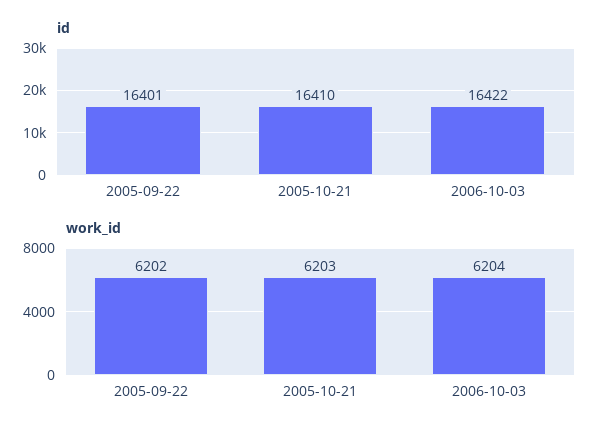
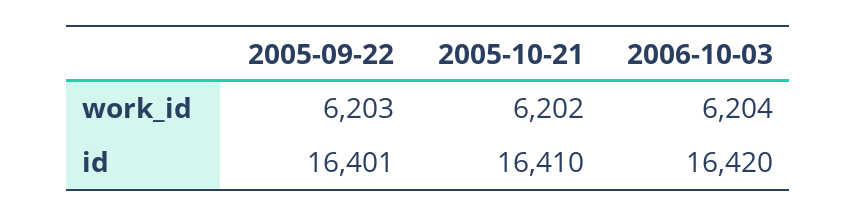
  {
    "id": {
      "2005-09-22": 16401,
      "2005-10-21": 16410,
-     "2006-10-03": 16422
+     "2006-10-03": 16420
    },
    "work_id": {
-     "2005-09-22": 6202,
+     "2005-09-22": 6203,
-     "2005-10-21": 6203,
+     "2005-10-21": 6202,
      "2006-10-03": 6204
    }
  }

